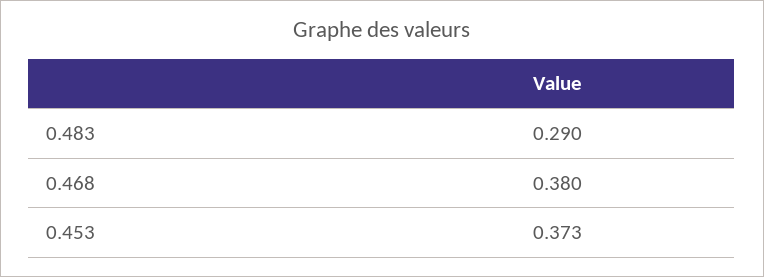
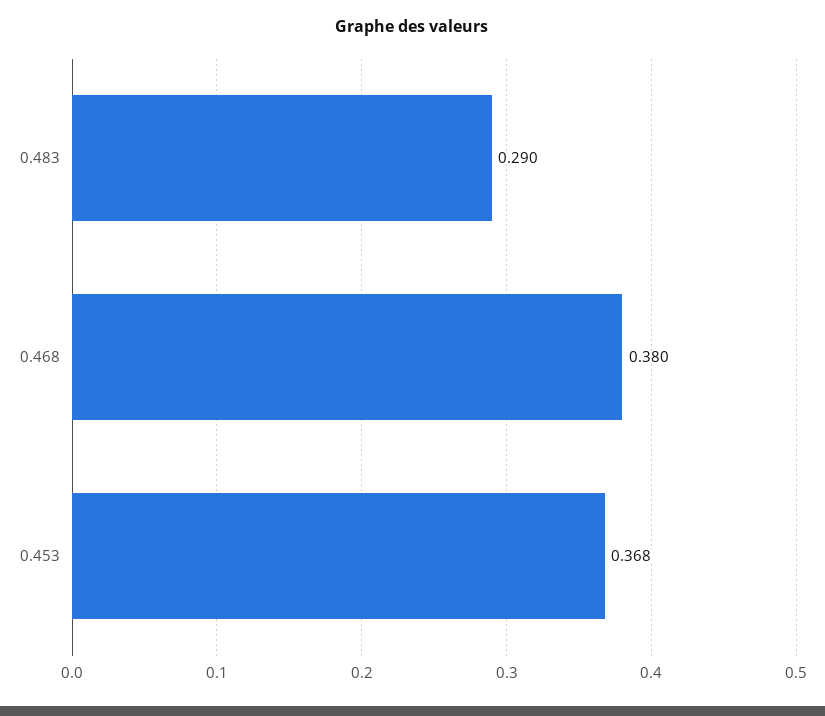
  {
    "0.483": 0.29,
    "0.468": 0.38,
-   "0.453": 0.373
+   "0.453": 0.368
  }

